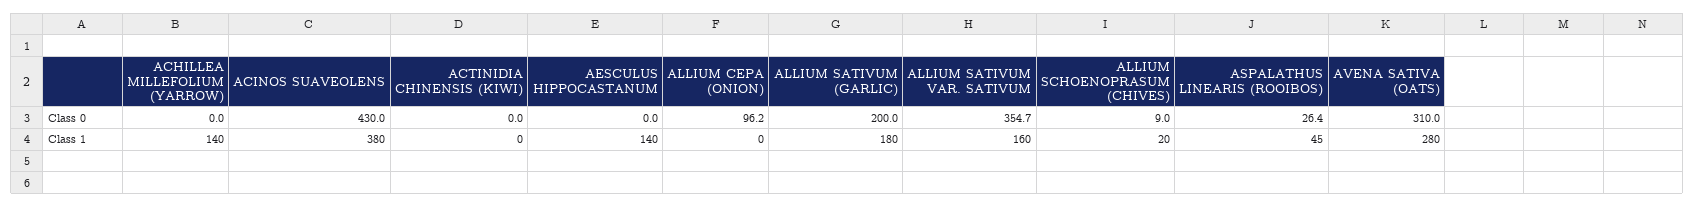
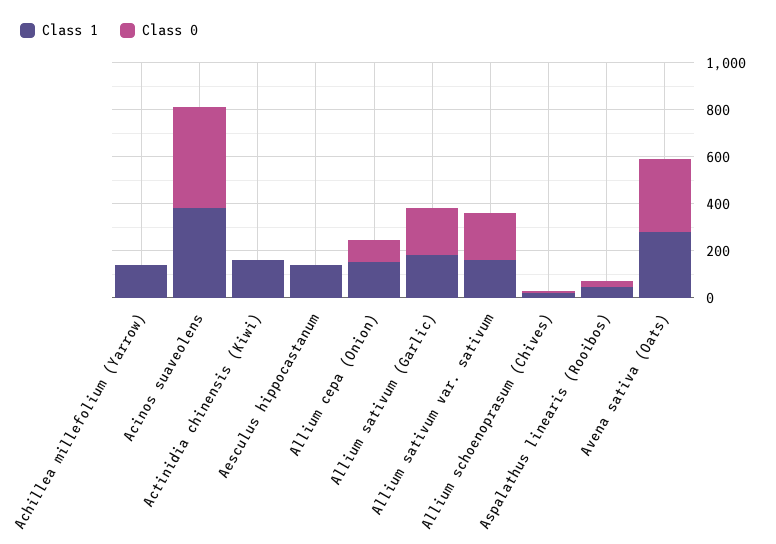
  {
    "Class 0": {
      "ACHILLEA MILLEFOLIUM (YARROW)": 0,
      "ACINOS SUAVEOLENS": 430,
      "ACTINIDIA CHINENSIS (KIWI)": 0,
      "AESCULUS HIPPOCASTANUM": 0,
      "ALLIUM CEPA (ONION)": 96.2,
      "ALLIUM SATIVUM (GARLIC)": 200,
-     "ALLIUM SATIVUM VAR. SATIVUM": 354.7,
+     "ALLIUM SATIVUM VAR. SATIVUM": 200,
      "ALLIUM SCHOENOPRASUM (CHIVES)": 9,
      "ASPALATHUS LINEARIS (ROOIBOS)": 26.4,
      "AVENA SATIVA (OATS)": 310
    },
    "Class 1": {
      "ACHILLEA MILLEFOLIUM (YARROW)": 140,
      "ACINOS SUAVEOLENS": 380,
-     "ACTINIDIA CHINENSIS (KIWI)": 0,
+     "ACTINIDIA CHINENSIS (KIWI)": 150,
      "AESCULUS HIPPOCASTANUM": 140,
-     "ALLIUM CEPA (ONION)": 0,
+     "ALLIUM CEPA (ONION)": 150,
      "ALLIUM SATIVUM (GARLIC)": 180,
      "ALLIUM SATIVUM VAR. SATIVUM": 160,
      "ALLIUM SCHOENOPRASUM (CHIVES)": 20,
      "ASPALATHUS LINEARIS (ROOIBOS)": 45,
      "AVENA SATIVA (OATS)": 280
    }
  }

